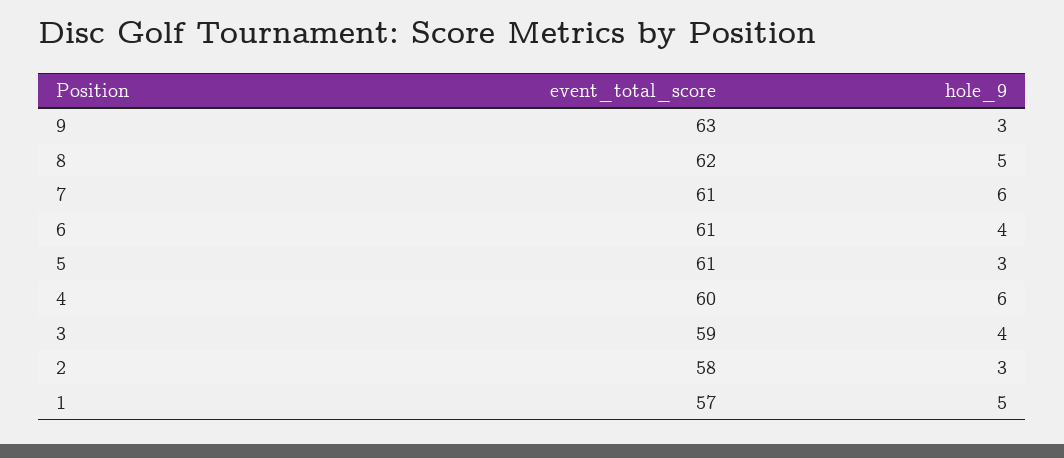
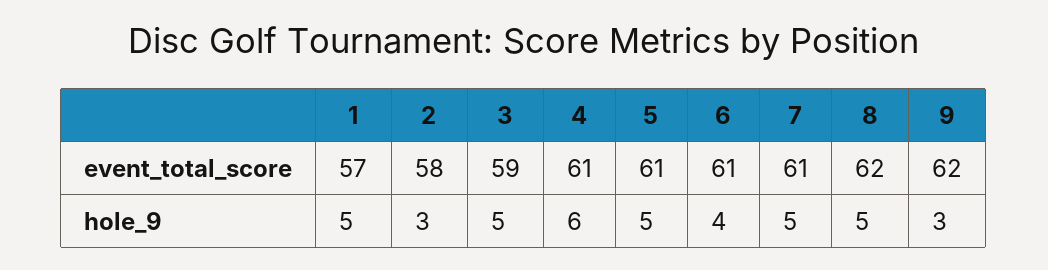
  {
    "event_total_score": {
-     "9": 63,
+     "9": 62,
      "8": 62,
      "7": 61,
      "6": 61,
      "5": 61,
-     "4": 60,
+     "4": 61,
      "3": 59,
      "2": 58,
      "1": 57
    },
    "hole_9": {
      "9": 3,
      "8": 5,
-     "7": 6,
+     "7": 5,
      "6": 4,
-     "5": 3,
+     "5": 5,
      "4": 6,
-     "3": 4,
+     "3": 5,
      "2": 3,
      "1": 5
    }
  }

